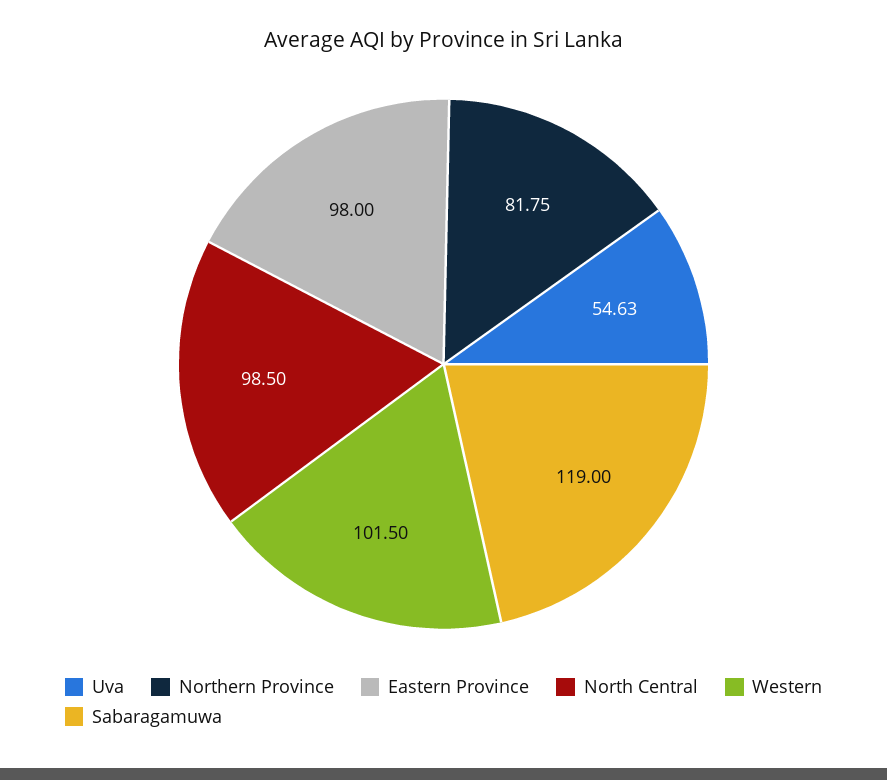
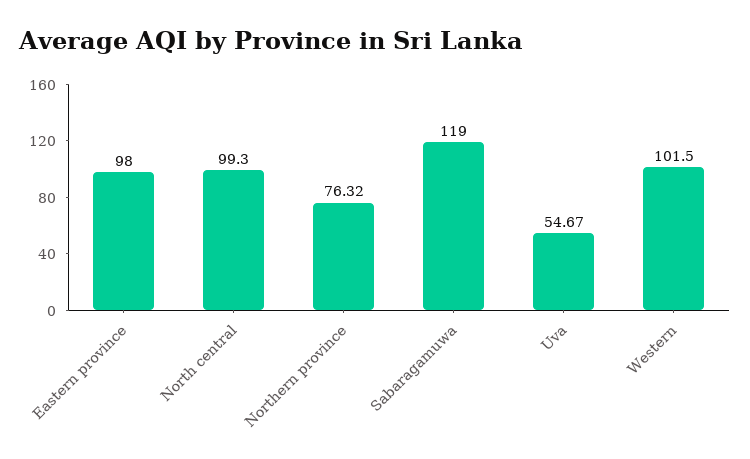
  {
-   "Uva": 54.63,
+   "Uva": 54.67,
-   "Northern Province": 81.75,
+   "Northern Province": 76.32,
    "Eastern Province": 98,
-   "North Central": 98.5,
+   "North Central": 99.3,
    "Western": 101.5,
    "Sabaragamuwa": 119
  }

